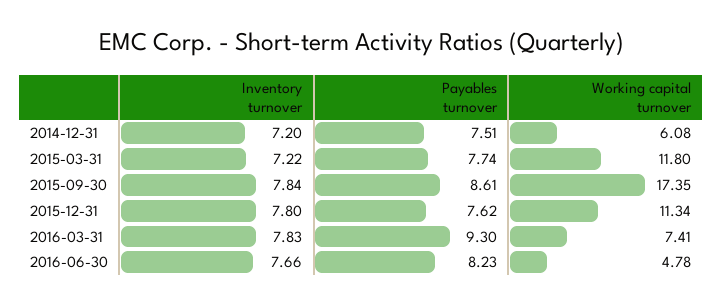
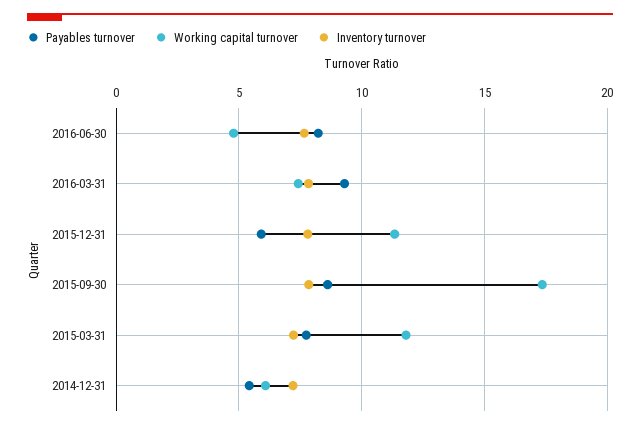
  {
    "Inventory turnover": {
      "2014-12-31": 7.2,
      "2015-03-31": 7.22,
      "2015-09-30": 7.84,
      "2015-12-31": 7.8,
      "2016-03-31": 7.83,
      "2016-06-30": 7.66
    },
    "Payables turnover": {
-     "2014-12-31": 7.51,
+     "2014-12-31": 5.5,
      "2015-03-31": 7.74,
      "2015-09-30": 8.61,
-     "2015-12-31": 7.62,
+     "2015-12-31": 6,
      "2016-03-31": 9.3,
      "2016-06-30": 8.23
    },
    "Working capital turnover": {
      "2014-12-31": 6.08,
      "2015-03-31": 11.8,
      "2015-09-30": 17.35,
      "2015-12-31": 11.34,
      "2016-03-31": 7.41,
      "2016-06-30": 4.78
    }
  }

